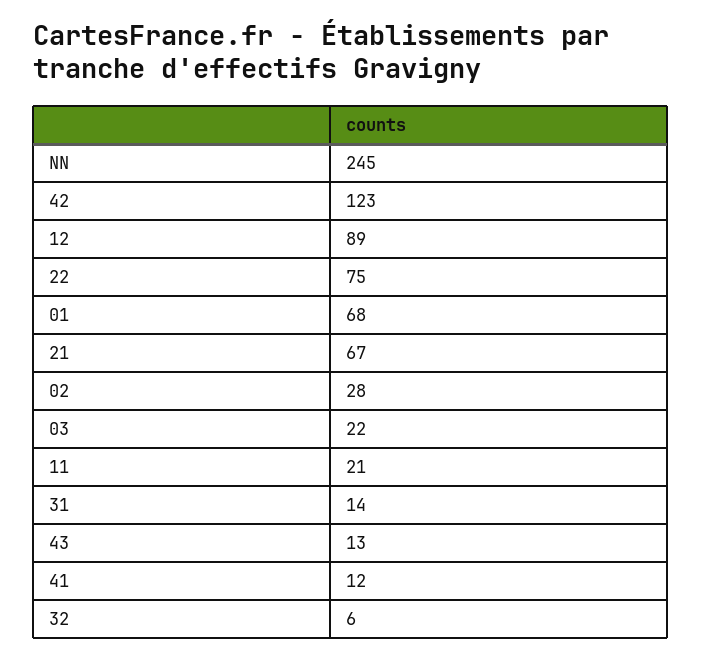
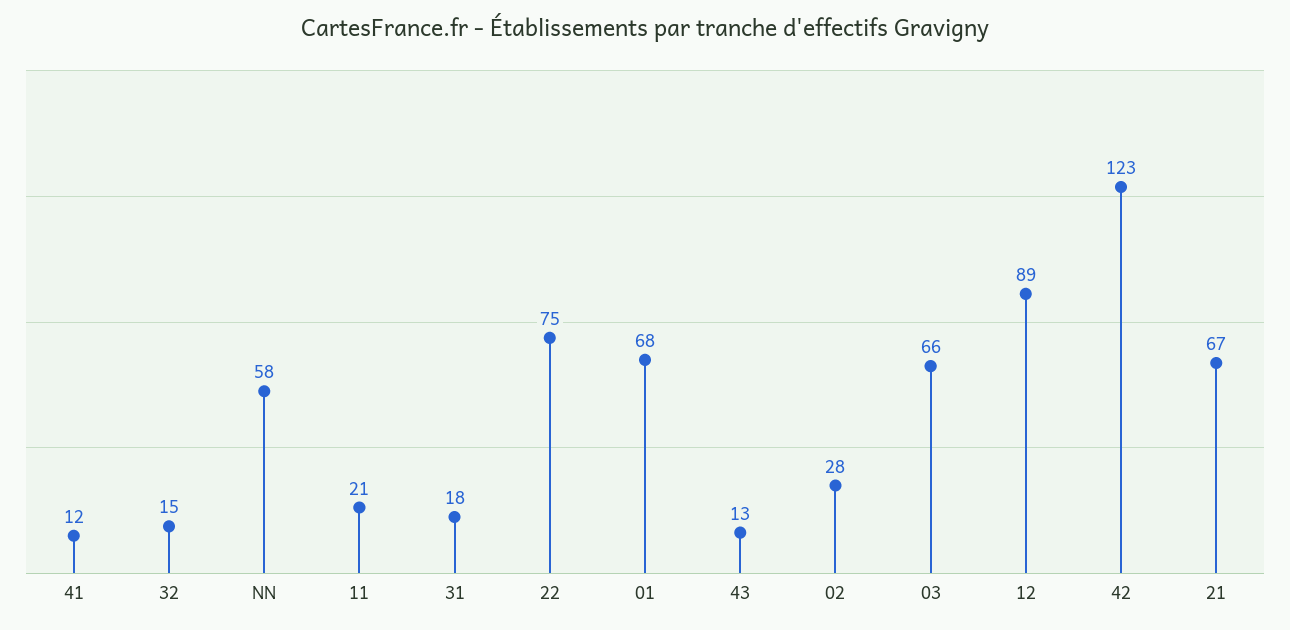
  {
-   "NN": 245,
+   "NN": 58,
    "42": 123,
    "12": 89,
    "22": 75,
    "01": 68,
    "21": 67,
    "02": 28,
-   "03": 22,
+   "03": 66,
    "11": 21,
-   "31": 14,
+   "31": 18,
    "43": 13,
    "41": 12,
-   "32": 6
+   "32": 15
  }

